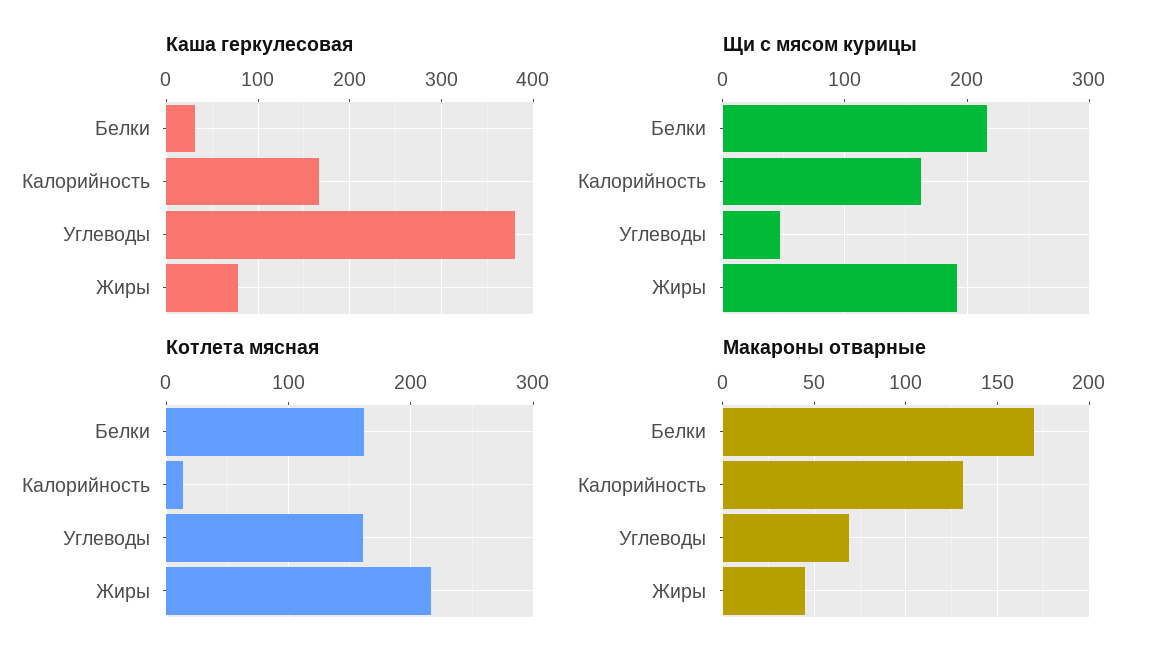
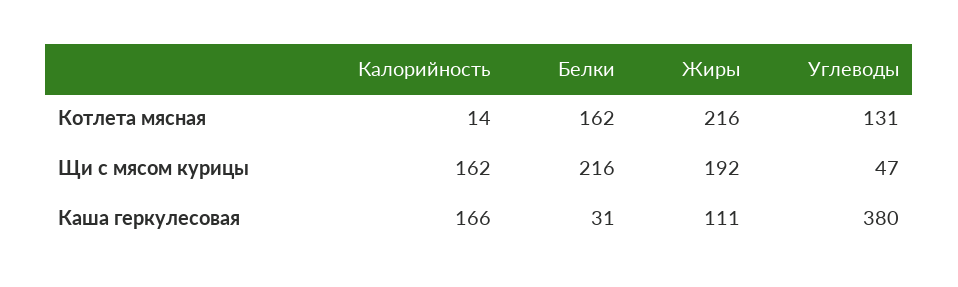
  {
    "Каша геркулесовая": {
      "Белки": 31,
      "Калорийность": 166,
      "Углеводы": 380,
-     "Жиры": 80
+     "Жиры": 111
    },
    "Щи с мясом курицы": {
      "Белки": 216,
      "Калорийность": 162,
      "Углеводы": 47,
      "Жиры": 192
    },
    "Котлета мясная": {
      "Белки": 162,
      "Калорийность": 14,
-     "Углеводы": 160,
+     "Углеводы": 131,
      "Жиры": 216
-   },
+   }
-   "Макароны отварные": {
-     "Белки": 170,
-     "Калорийность": 130,
-     "Углеводы": 70,
-     "Жиры": 45
-   }
  }

